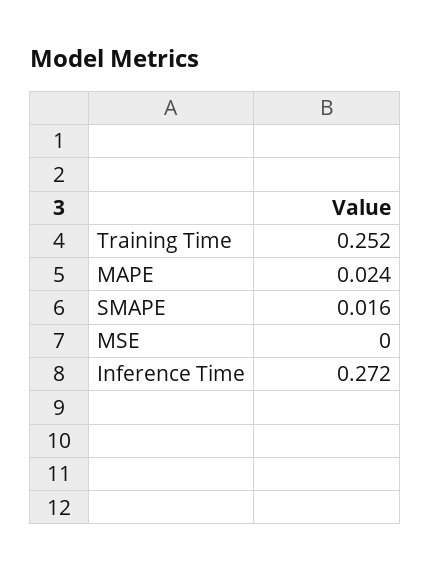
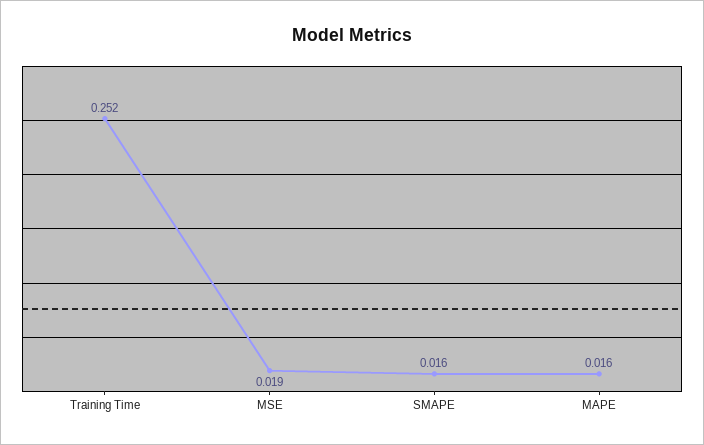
  {
    "Training Time": 0.252,
-   "MAPE": 0.024,
+   "MAPE": 0.016,
    "SMAPE": 0.016,
-   "MSE": 0,
+   "MSE": 0.019
-   "Inference Time": 0.272
  }

